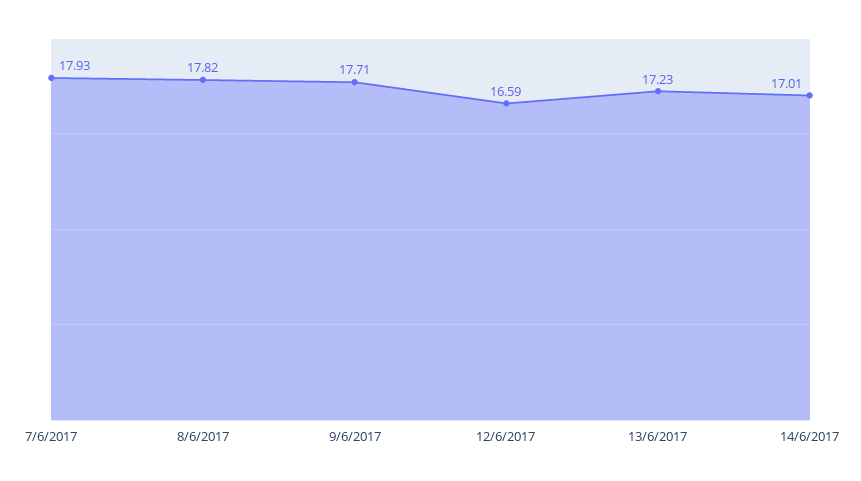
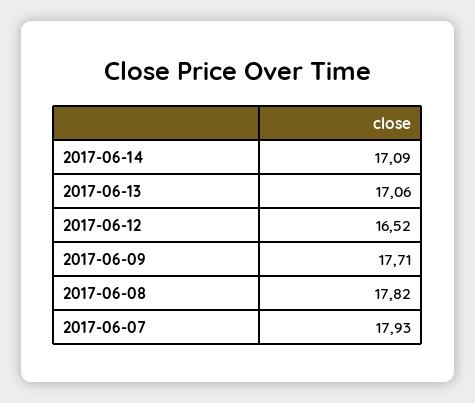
  {
    "7/6/2017": 17.93,
    "8/6/2017": 17.82,
    "9/6/2017": 17.71,
-   "12/6/2017": 16.59,
+   "12/6/2017": 16.52,
-   "13/6/2017": 17.23,
+   "13/6/2017": 17.06,
-   "14/6/2017": 17.01
+   "14/6/2017": 17.09
  }

